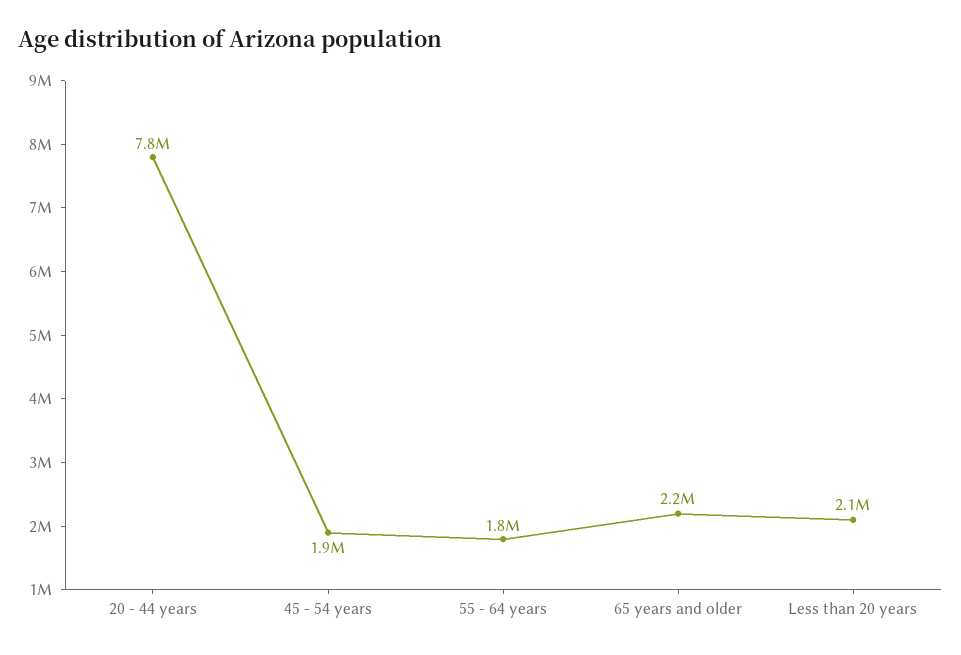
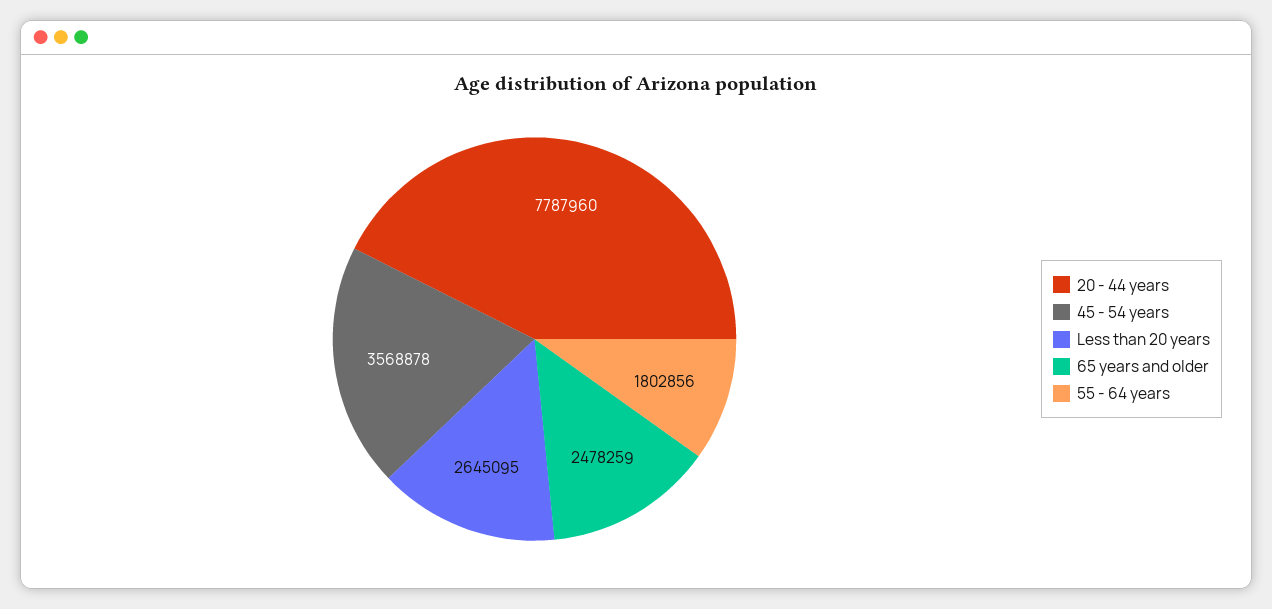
  {
    "20 - 44 years": 7787960,
-   "45 - 54 years": 1900000,
+   "45 - 54 years": 3568878,
    "55 - 64 years": 1802856,
-   "65 years and older": 2200000,
+   "65 years and older": 2478259,
-   "Less than 20 years": 2100000
+   "Less than 20 years": 2645095
  }

